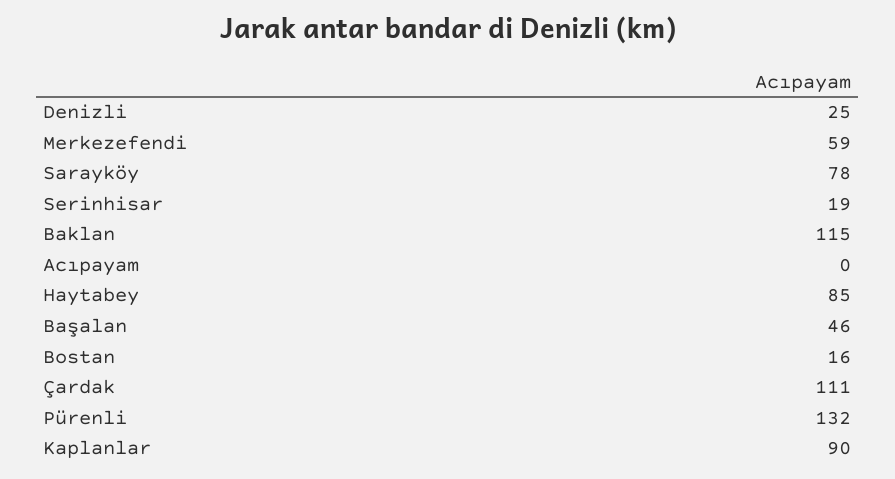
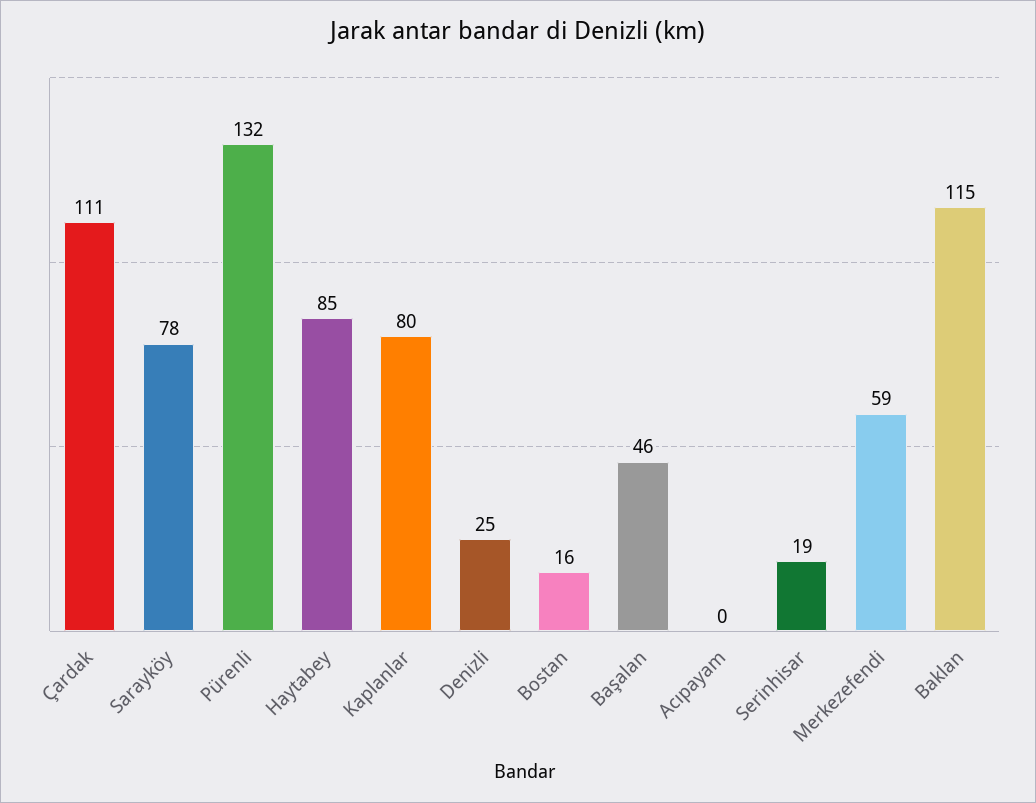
  {
    "Denizli": 25,
    "Merkezefendi": 59,
    "Sarayköy": 78,
    "Serinhisar": 19,
    "Baklan": 115,
    "Acıpayam": 0,
    "Haytabey": 85,
    "Başalan": 46,
    "Bostan": 16,
    "Çardak": 111,
    "Pürenli": 132,
-   "Kaplanlar": 90
+   "Kaplanlar": 80
  }

